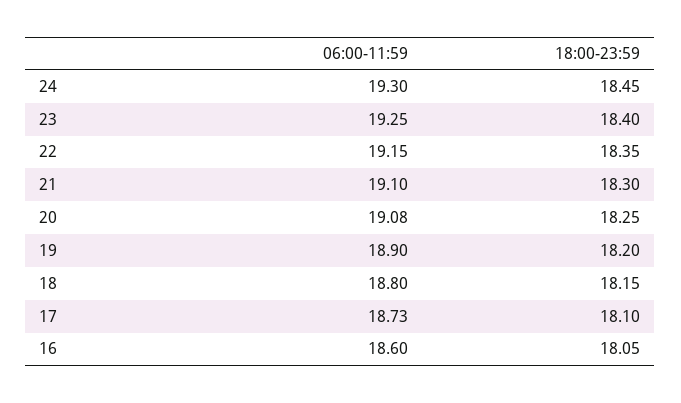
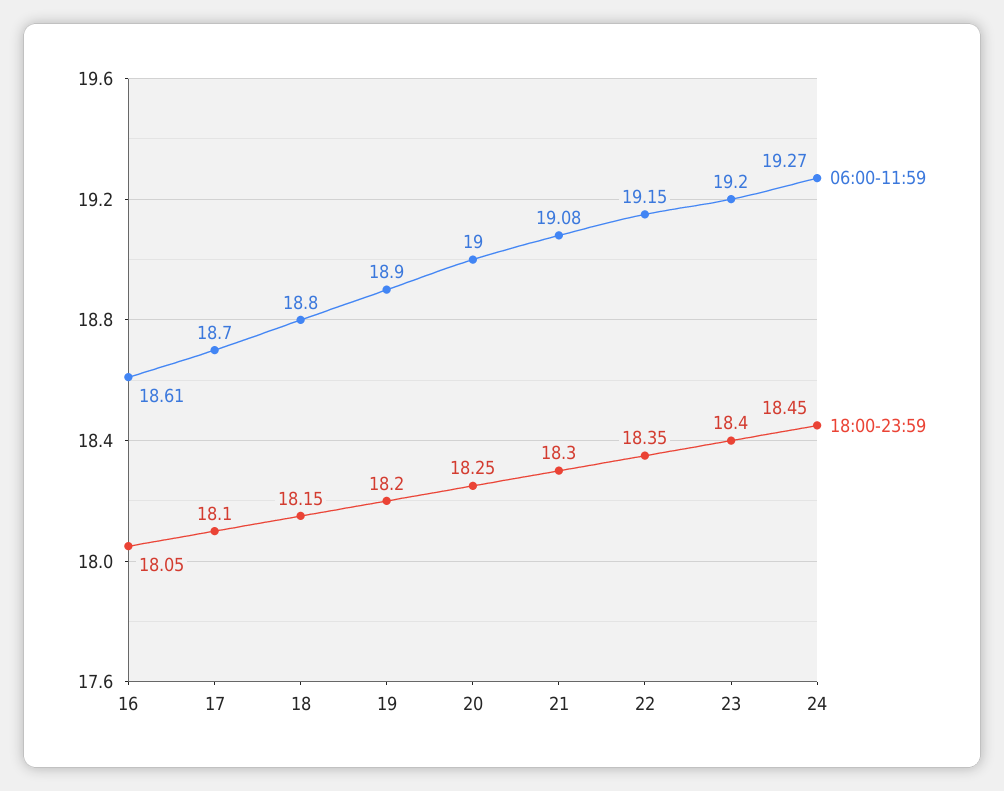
  {
    "06:00-11:59": {
-     "24": 19.3,
+     "24": 19.27,
-     "23": 19.25,
+     "23": 19.2,
      "22": 19.15,
-     "21": 19.1,
+     "21": 19.08,
-     "20": 19.08,
+     "20": 19,
      "19": 18.9,
      "18": 18.8,
-     "17": 18.73,
+     "17": 18.7,
-     "16": 18.6
+     "16": 18.61
    },
    "18:00-23:59": {
      "24": 18.45,
      "23": 18.4,
      "22": 18.35,
      "21": 18.3,
      "20": 18.25,
      "19": 18.2,
      "18": 18.15,
      "17": 18.1,
      "16": 18.05
    }
  }

